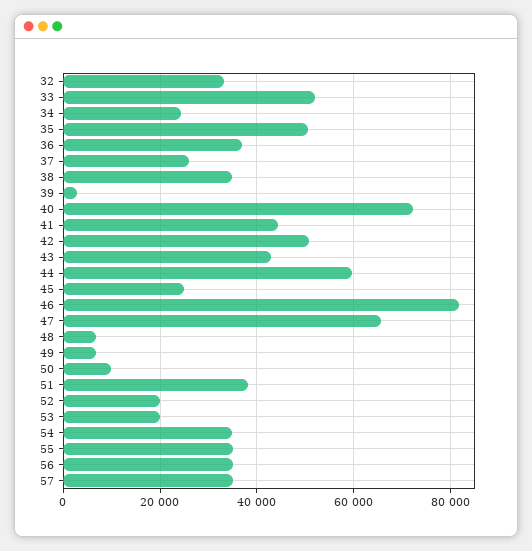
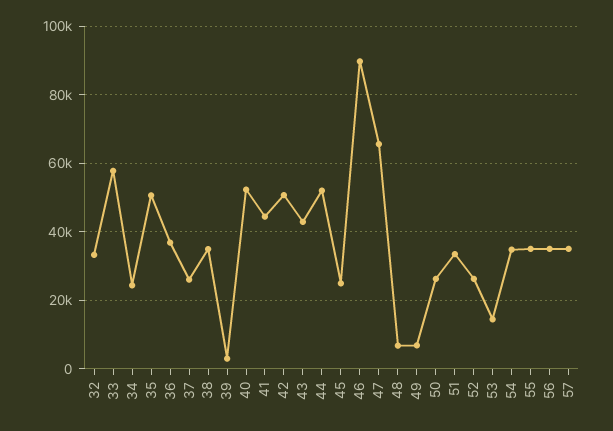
  {
    "32": 34000,
-   "33": 52000,
+   "33": 58000,
    "34": 24000,
    "35": 50000,
    "36": 36000,
    "37": 26000,
    "38": 34000,
    "39": 2000,
-   "40": 72000,
+   "40": 52000,
    "41": 44000,
    "42": 50000,
    "43": 42000,
-   "44": 60000,
+   "44": 52000,
    "45": 24000,
-   "46": 82000,
+   "46": 90000,
    "47": 66000,
    "48": 6000,
    "49": 6000,
-   "50": 10000,
+   "50": 26000,
-   "51": 38000,
+   "51": 34000,
-   "52": 20000,
+   "52": 26000,
-   "53": 20000,
+   "53": 14000,
    "54": 34000,
    "55": 34000,
    "56": 36000,
    "57": 36000
  }

